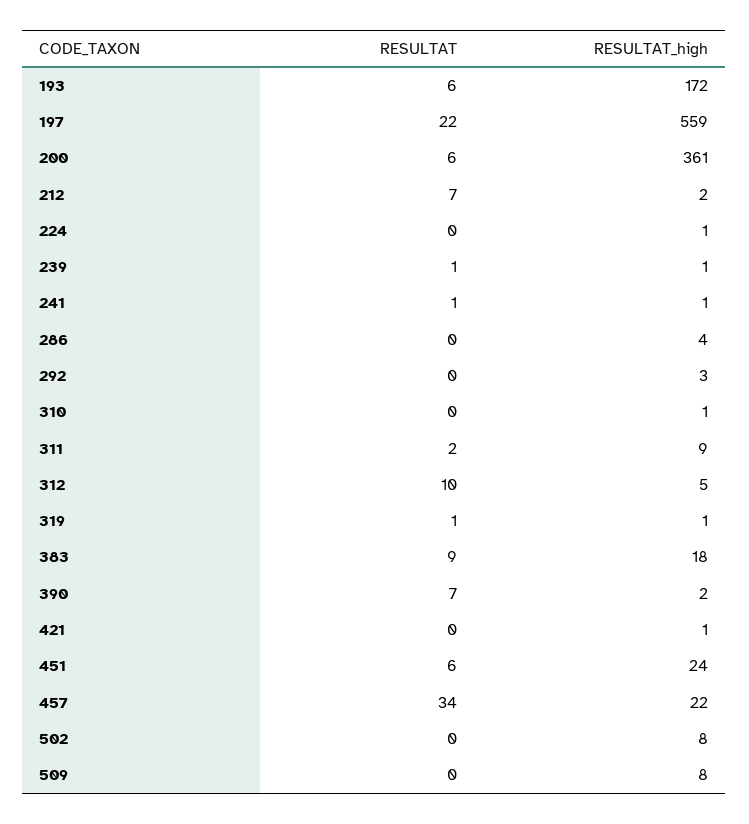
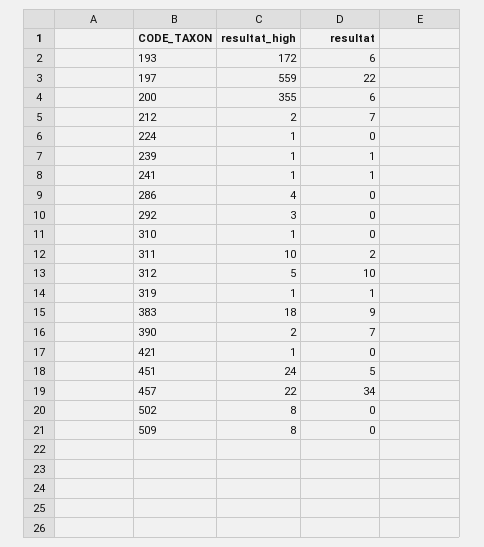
  {
    "RESULTAT": {
      "193": 6,
      "197": 22,
      "200": 6,
      "212": 7,
      "224": 0,
      "239": 1,
      "241": 1,
      "286": 0,
      "292": 0,
      "310": 0,
      "311": 2,
      "312": 10,
      "319": 1,
      "383": 9,
      "390": 7,
      "421": 0,
-     "451": 6,
+     "451": 5,
      "457": 34,
      "502": 0,
      "509": 0
    },
    "RESULTAT_high": {
      "193": 172,
      "197": 559,
-     "200": 361,
+     "200": 355,
      "212": 2,
      "224": 1,
      "239": 1,
      "241": 1,
      "286": 4,
      "292": 3,
      "310": 1,
-     "311": 9,
+     "311": 10,
      "312": 5,
      "319": 1,
      "383": 18,
      "390": 2,
      "421": 1,
      "451": 24,
      "457": 22,
      "502": 8,
      "509": 8
    }
  }

